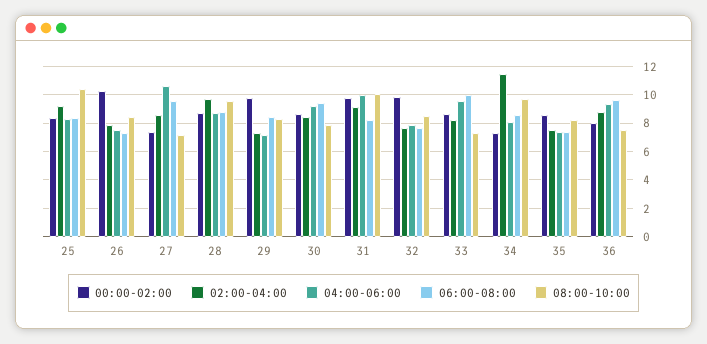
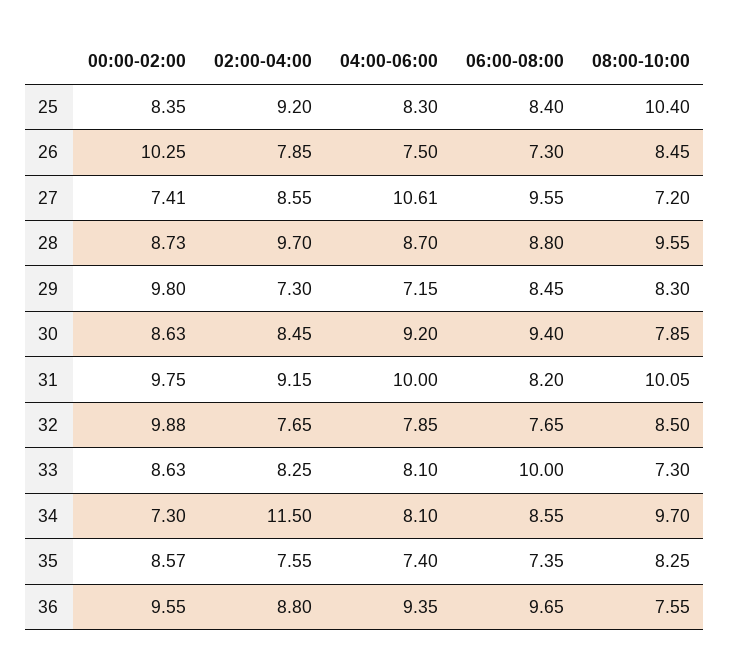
  {
    "00:00-02:00": {
      "25": 8.35,
      "26": 10.25,
      "27": 7.41,
      "28": 8.73,
      "29": 9.8,
      "30": 8.63,
      "31": 9.75,
      "32": 9.88,
      "33": 8.63,
      "34": 7.3,
      "35": 8.57,
-     "36": 8
+     "36": 9.55
    },
    "02:00-04:00": {
      "25": 9.2,
      "26": 7.85,
      "27": 8.55,
      "28": 9.7,
      "29": 7.3,
      "30": 8.45,
      "31": 9.15,
      "32": 7.65,
      "33": 8.25,
      "34": 11.5,
      "35": 7.55,
      "36": 8.8
    },
    "04:00-06:00": {
      "25": 8.3,
      "26": 7.5,
      "27": 10.61,
      "28": 8.7,
      "29": 7.15,
      "30": 9.2,
      "31": 10,
      "32": 7.85,
-     "33": 9.5,
+     "33": 8.1,
      "34": 8.1,
      "35": 7.4,
      "36": 9.35
    },
    "06:00-08:00": {
      "25": 8.4,
      "26": 7.3,
      "27": 9.55,
      "28": 8.8,
      "29": 8.45,
      "30": 9.4,
      "31": 8.2,
      "32": 7.65,
      "33": 10,
      "34": 8.55,
      "35": 7.35,
      "36": 9.65
    },
    "08:00-10:00": {
      "25": 10.4,
      "26": 8.45,
      "27": 7.2,
      "28": 9.55,
      "29": 8.3,
      "30": 7.85,
      "31": 10.05,
      "32": 8.5,
      "33": 7.3,
      "34": 9.7,
      "35": 8.25,
      "36": 7.55
    }
  }

